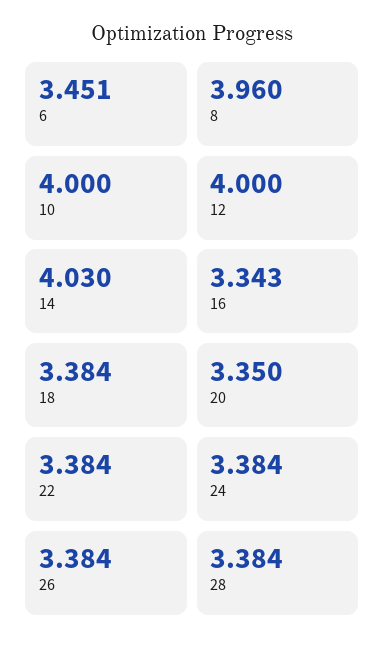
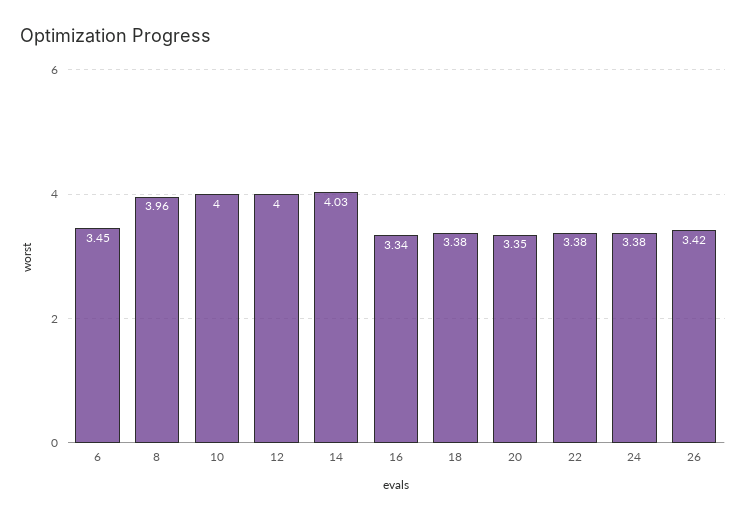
  {
    "6": 3.451,
    "8": 3.96,
    "10": 4,
    "12": 4,
    "14": 4.03,
    "16": 3.343,
    "18": 3.384,
    "20": 3.35,
    "22": 3.384,
    "24": 3.384,
-   "26": 3.384,
+   "26": 3.42
-   "28": 3.384
  }

